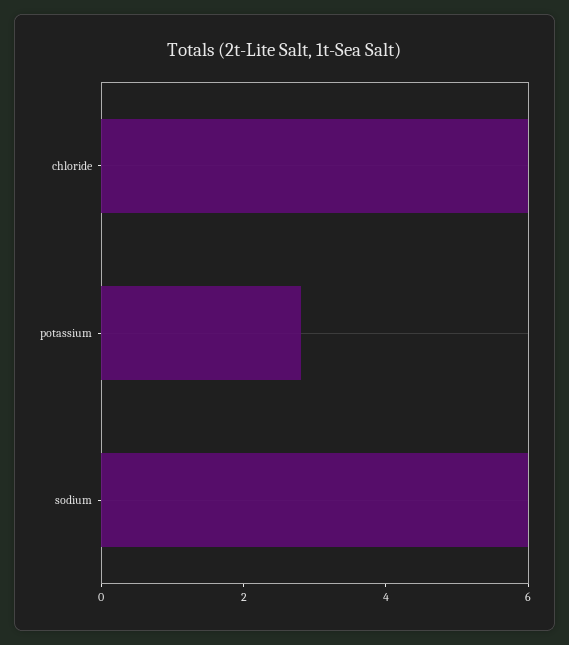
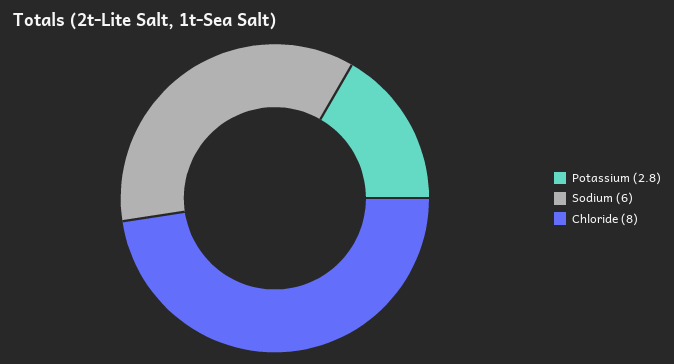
  {
-   "chloride": 6,
+   "chloride": 8,
    "potassium": 2.8,
    "sodium": 6
  }

